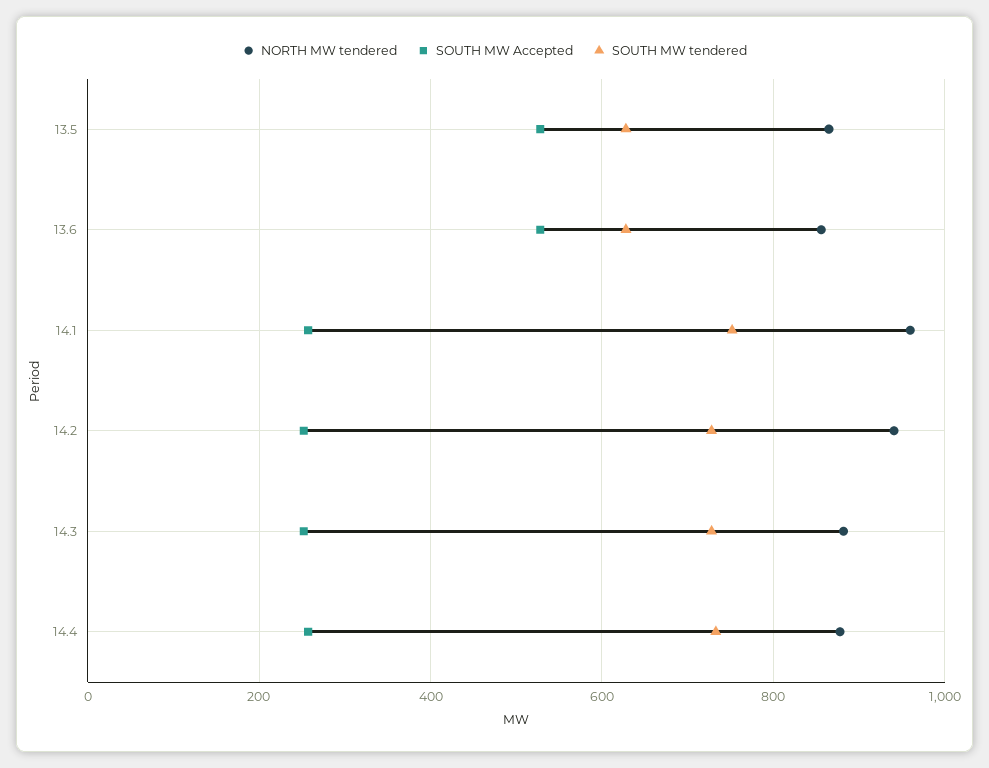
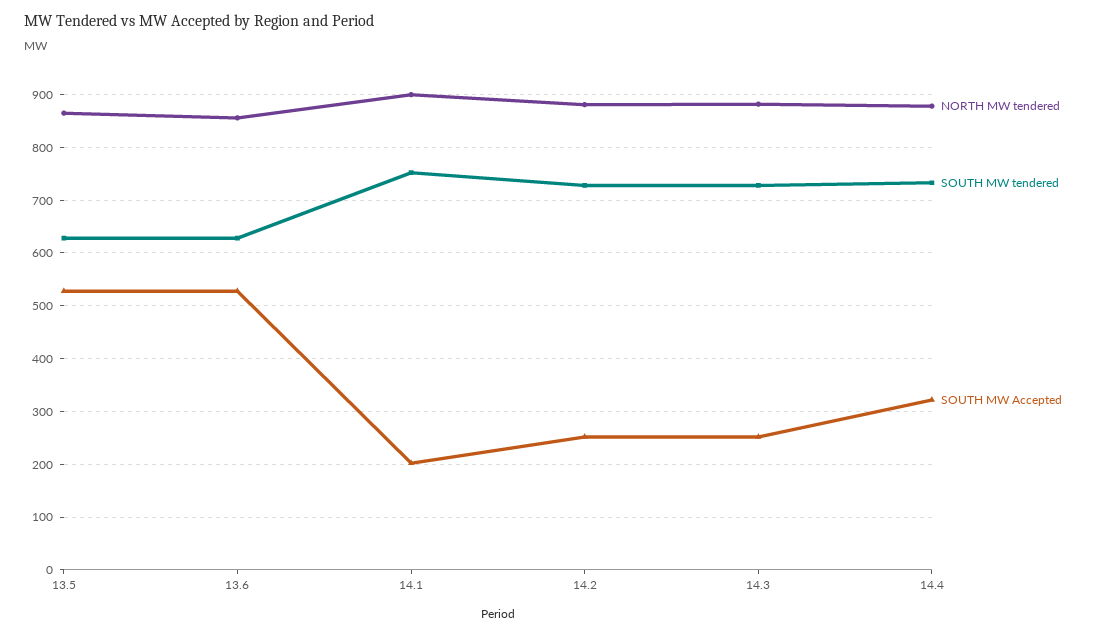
  {
    "NORTH MW tendered": {
      "13.5": 860,
      "13.6": 860,
-     "14.1": 960,
+     "14.1": 900,
-     "14.2": 940,
+     "14.2": 880,
      "14.3": 880,
      "14.4": 880
    },
    "SOUTH MW Accepted": {
      "13.5": 520,
      "13.6": 520,
-     "14.1": 260,
+     "14.1": 200,
      "14.2": 260,
      "14.3": 260,
-     "14.4": 260
+     "14.4": 320
    },
    "SOUTH MW tendered": {
      "13.5": 620,
      "13.6": 620,
      "14.1": 760,
      "14.2": 720,
      "14.3": 720,
      "14.4": 740
    }
  }

